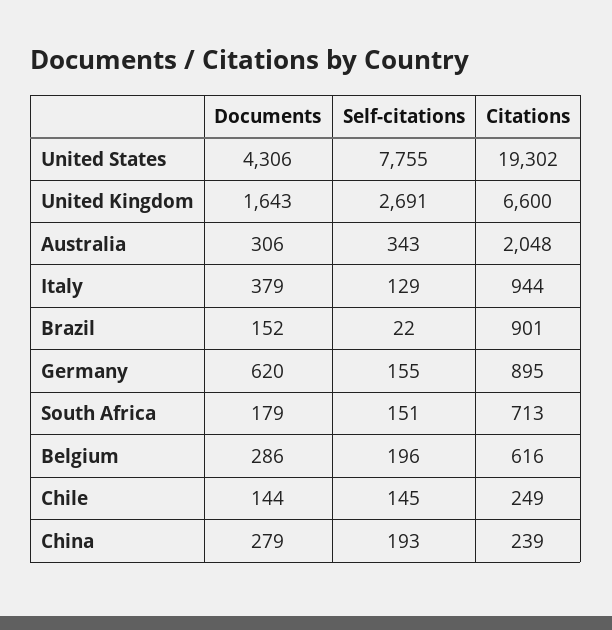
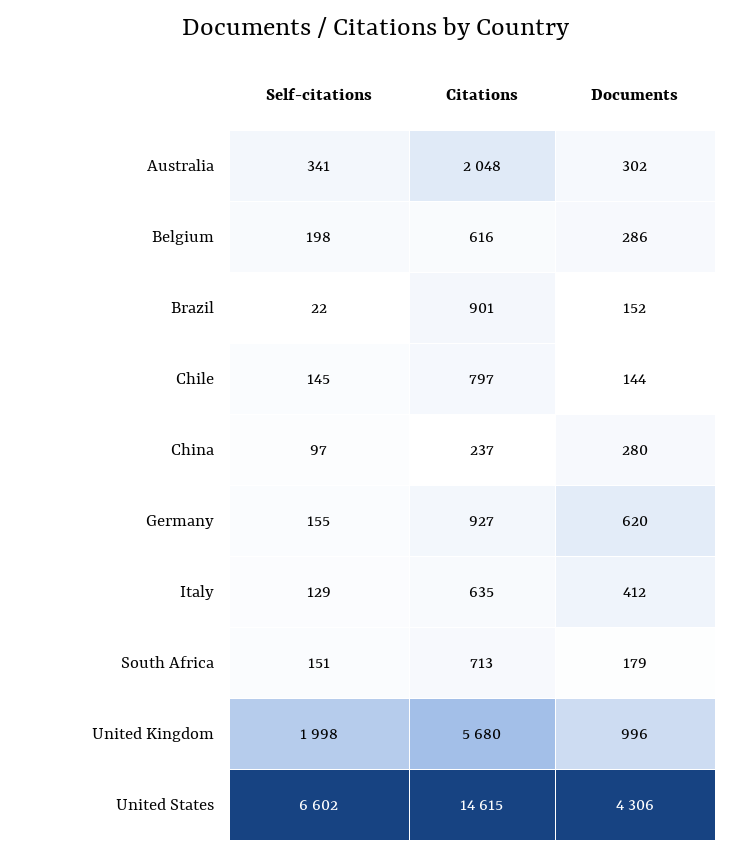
  {
    "Documents": {
      "United States": 4306,
-     "United Kingdom": 1643,
+     "United Kingdom": 996,
-     "Australia": 306,
+     "Australia": 302,
-     "Italy": 379,
+     "Italy": 412,
      "Brazil": 152,
      "Germany": 620,
      "South Africa": 179,
      "Belgium": 286,
      "Chile": 144,
-     "China": 279
+     "China": 280
    },
    "Self-citations": {
-     "United States": 7755,
+     "United States": 6602,
-     "United Kingdom": 2691,
+     "United Kingdom": 1998,
-     "Australia": 343,
+     "Australia": 341,
      "Italy": 129,
      "Brazil": 22,
      "Germany": 155,
      "South Africa": 151,
-     "Belgium": 196,
+     "Belgium": 198,
      "Chile": 145,
-     "China": 193
+     "China": 97
    },
    "Citations": {
-     "United States": 19302,
+     "United States": 14615,
-     "United Kingdom": 6600,
+     "United Kingdom": 5680,
      "Australia": 2048,
-     "Italy": 944,
+     "Italy": 635,
      "Brazil": 901,
-     "Germany": 895,
+     "Germany": 927,
      "South Africa": 713,
      "Belgium": 616,
-     "Chile": 249,
+     "Chile": 797,
-     "China": 239
+     "China": 237
    }
  }

